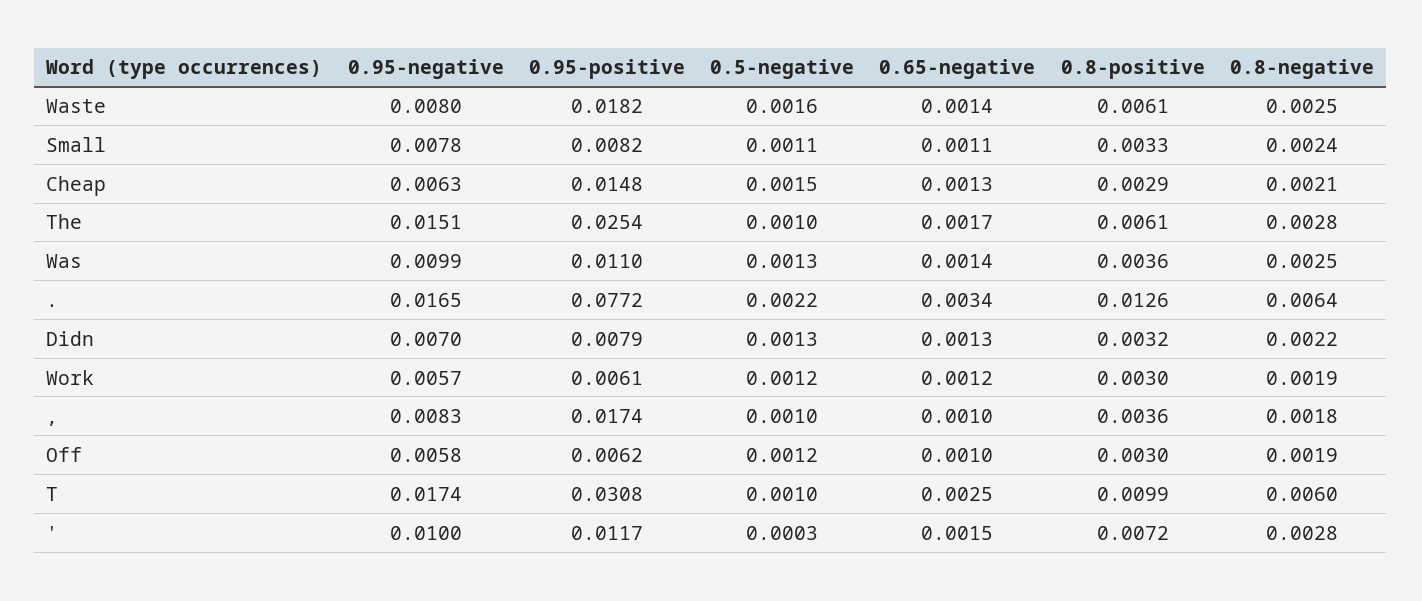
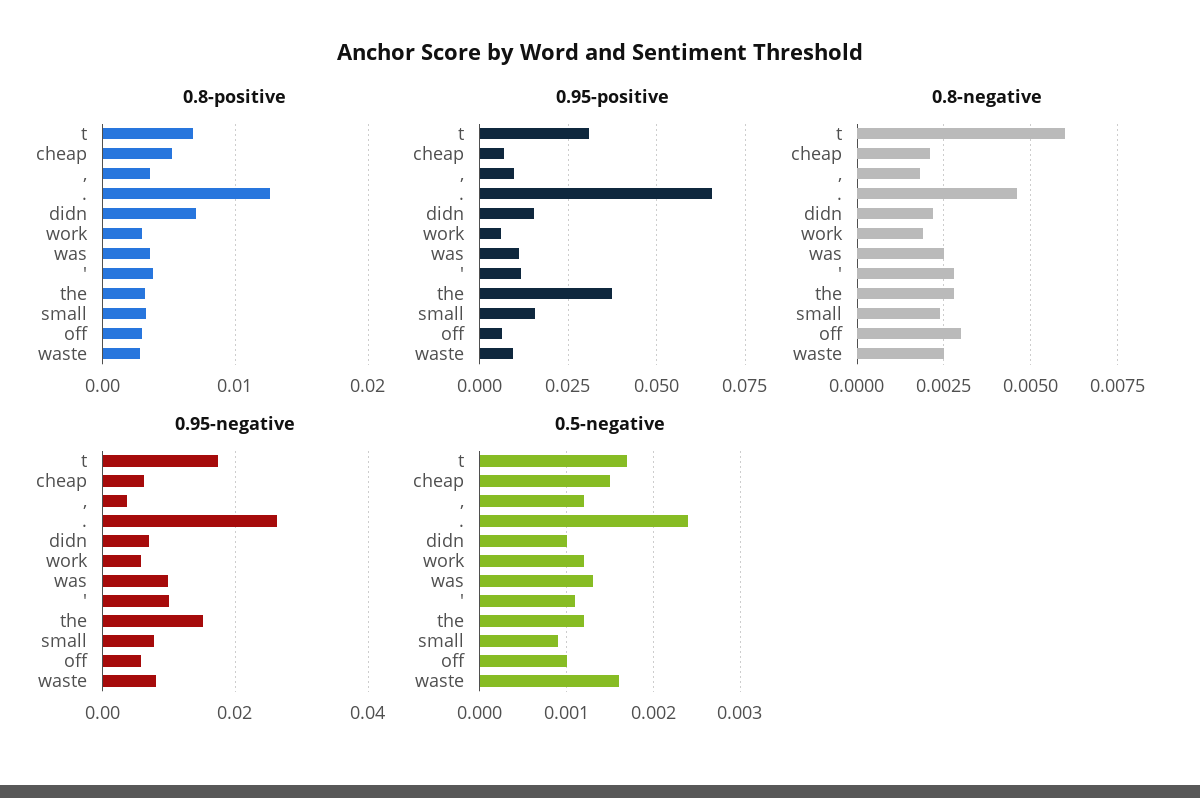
  {
    "0.95-negative": {
      "Waste": 0.008,
      "Small": 0.0078,
      "Cheap": 0.0063,
      "The": 0.0151,
      "Was": 0.0099,
-     ".": 0.0165,
+     ".": 0.026,
      "Didn": 0.007,
      "Work": 0.0057,
-     ",": 0.0083,
+     ",": 0.004,
      "Off": 0.0058,
      "T": 0.0174,
      "'": 0.01
    },
    "0.95-positive": {
-     "Waste": 0.0182,
+     "Waste": 0.01,
-     "Small": 0.0082,
+     "Small": 0.015,
-     "Cheap": 0.0148,
+     "Cheap": 0.0075,
-     "The": 0.0254,
+     "The": 0.0375,
      "Was": 0.011,
-     ".": 0.0772,
+     ".": 0.065,
-     "Didn": 0.0079,
+     "Didn": 0.015,
      "Work": 0.0061,
-     ",": 0.0174,
+     ",": 0.01,
      "Off": 0.0062,
      "T": 0.0308,
      "'": 0.0117
    },
    "0.5-negative": {
      "Waste": 0.0016,
-     "Small": 0.0011,
+     "Small": 0.0009,
      "Cheap": 0.0015,
-     "The": 0.001,
+     "The": 0.0012,
      "Was": 0.0013,
-     ".": 0.0022,
+     ".": 0.0024,
-     "Didn": 0.0013,
+     "Didn": 0.001,
      "Work": 0.0012,
-     ",": 0.001,
+     ",": 0.0012,
-     "Off": 0.0012,
+     "Off": 0.001,
-     "T": 0.001,
+     "T": 0.0017,
-     "'": 0.0003
+     "'": 0.0011
    },
-   "0.65-negative": {
-     "Waste": 0.0014,
-     "Small": 0.0011,
-     "Cheap": 0.0013,
-     "The": 0.0017,
-     "Was": 0.0014,
-     ".": 0.0034,
-     "Didn": 0.0013,
-     "Work": 0.0012,
-     ",": 0.001,
-     "Off": 0.001,
-     "T": 0.0025,
-     "'": 0.0015
-   },
    "0.8-positive": {
-     "Waste": 0.0061,
+     "Waste": 0.003,
      "Small": 0.0033,
-     "Cheap": 0.0029,
+     "Cheap": 0.005,
-     "The": 0.0061,
+     "The": 0.003,
      "Was": 0.0036,
      ".": 0.0126,
-     "Didn": 0.0032,
+     "Didn": 0.007,
      "Work": 0.003,
      ",": 0.0036,
      "Off": 0.003,
-     "T": 0.0099,
+     "T": 0.007,
-     "'": 0.0072
+     "'": 0.004
    },
    "0.8-negative": {
      "Waste": 0.0025,
      "Small": 0.0024,
      "Cheap": 0.0021,
      "The": 0.0028,
      "Was": 0.0025,
-     ".": 0.0064,
+     ".": 0.0045,
      "Didn": 0.0022,
      "Work": 0.0019,
      ",": 0.0018,
-     "Off": 0.0019,
+     "Off": 0.003,
      "T": 0.006,
      "'": 0.0028
    }
  }

